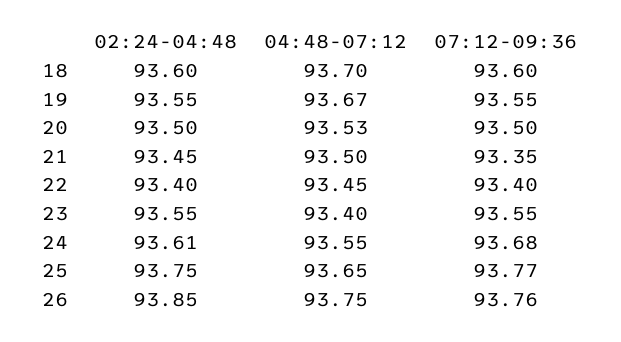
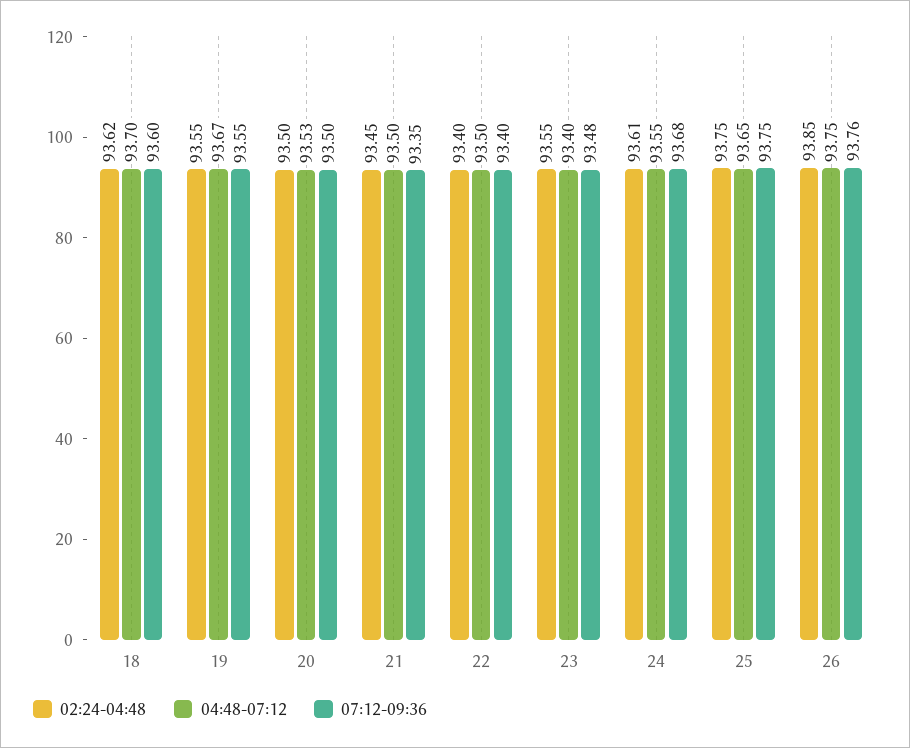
  {
    "02:24-04:48": {
-     "18": 93.6,
+     "18": 93.62,
      "19": 93.55,
      "20": 93.5,
      "21": 93.45,
      "22": 93.4,
      "23": 93.55,
      "24": 93.61,
      "25": 93.75,
      "26": 93.85
    },
    "04:48-07:12": {
      "18": 93.7,
      "19": 93.67,
      "20": 93.53,
      "21": 93.5,
-     "22": 93.45,
+     "22": 93.5,
      "23": 93.4,
      "24": 93.55,
      "25": 93.65,
      "26": 93.75
    },
    "07:12-09:36": {
      "18": 93.6,
      "19": 93.55,
      "20": 93.5,
      "21": 93.35,
      "22": 93.4,
-     "23": 93.55,
+     "23": 93.48,
      "24": 93.68,
-     "25": 93.77,
+     "25": 93.75,
      "26": 93.76
    }
  }

